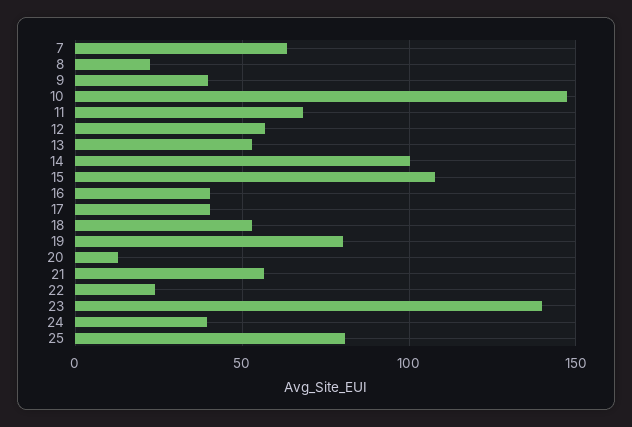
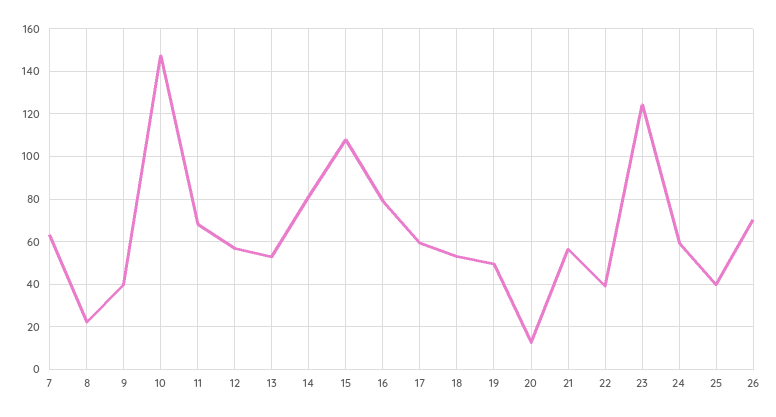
  {
    "7": 65,
    "8": 20,
    "9": 40,
    "10": 145,
    "11": 70,
    "12": 55,
    "13": 55,
-   "14": 100,
+   "14": 80,
    "15": 110,
-   "16": 40,
+   "16": 80,
-   "17": 40,
+   "17": 60,
    "18": 55,
-   "19": 80,
+   "19": 50,
    "20": 15,
    "21": 55,
-   "22": 25,
+   "22": 40,
-   "23": 140,
+   "23": 125,
-   "24": 40,
+   "24": 60,
-   "25": 80
+   "25": 40,
+   "26": 70
  }

